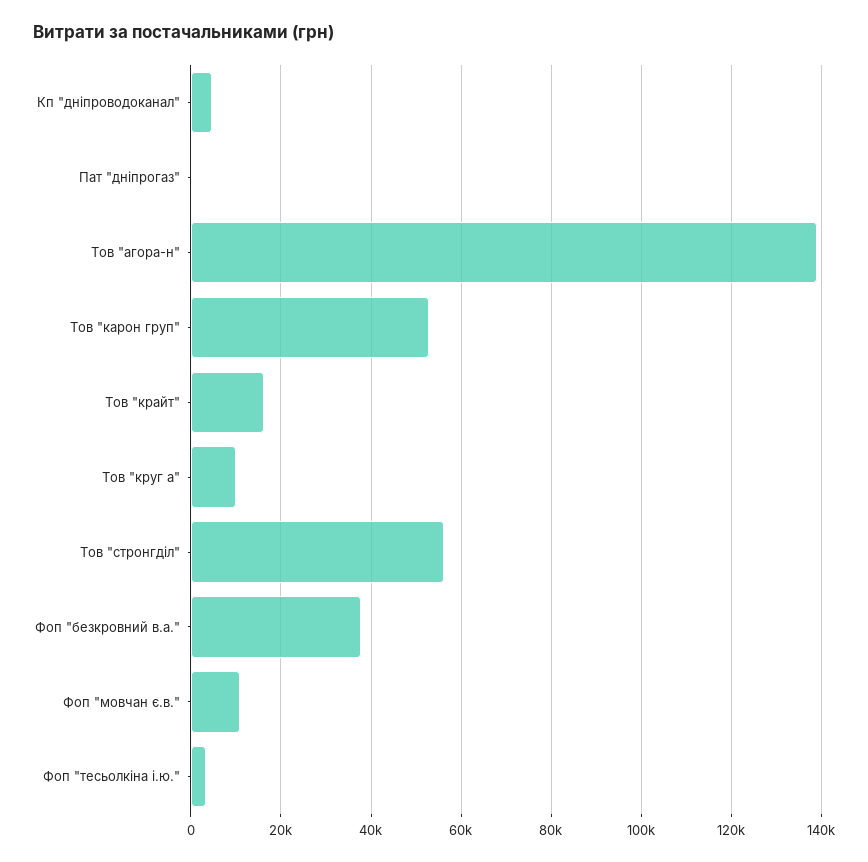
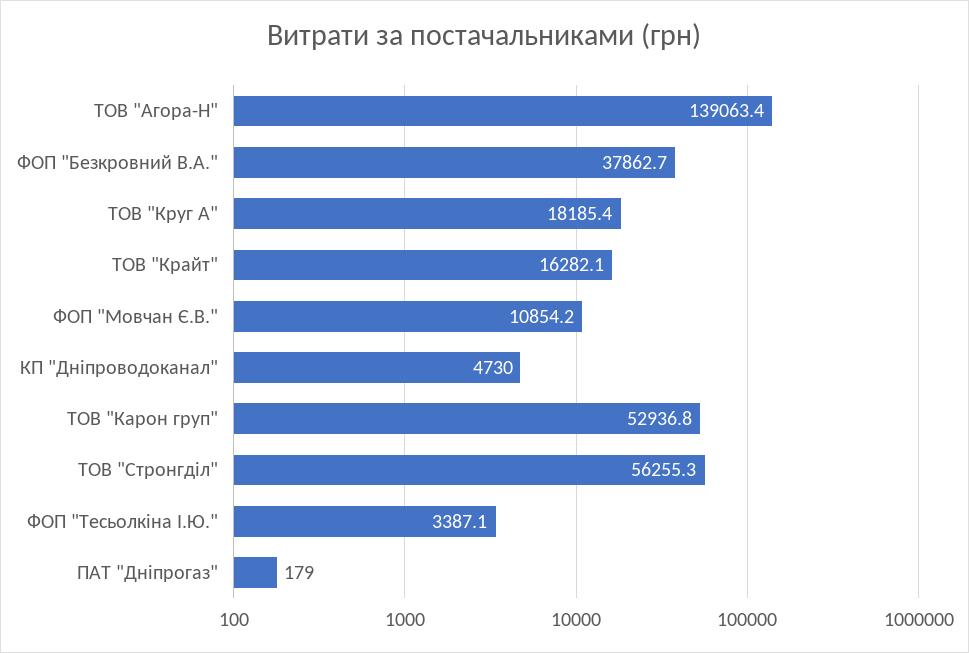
  {
    "Кп \"дніпроводоканал\"": 4730,
    "Пат \"дніпрогаз\"": 179,
    "Тов \"агора-н\"": 139063.4,
    "Тов \"карон груп\"": 52936.8,
    "Тов \"крайт\"": 16282.1,
-   "Тов \"круг а\"": 10000,
+   "Тов \"круг а\"": 18185.4,
    "Тов \"стронгділ\"": 56255.3,
    "Фоп \"безкровний в.а.\"": 37862.7,
    "Фоп \"мовчан є.в.\"": 10854.2,
    "Фоп \"тесьолкіна і.ю.\"": 3387.1
  }

